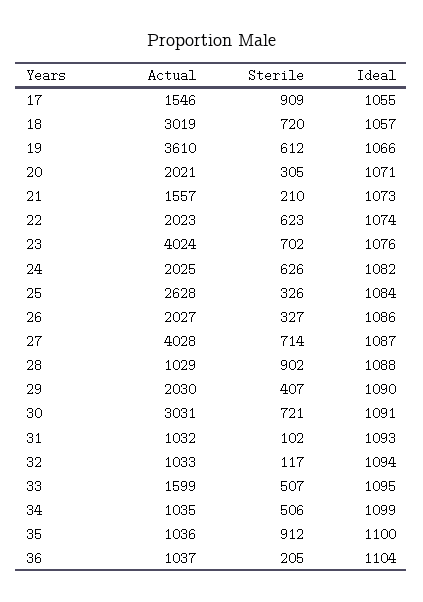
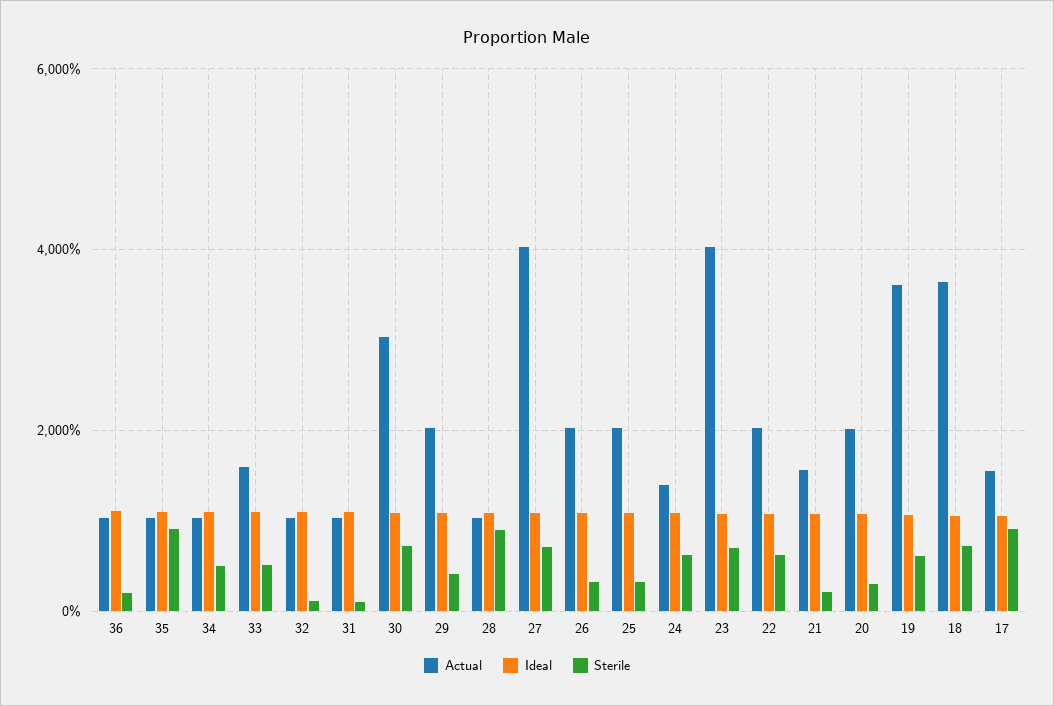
  {
    "Actual": {
      "17": 1546,
-     "18": 3019,
+     "18": 3600,
      "19": 3610,
      "20": 2021,
      "21": 1557,
      "22": 2023,
      "23": 4024,
-     "24": 2025,
+     "24": 1400,
-     "25": 2628,
+     "25": 2000,
      "26": 2027,
      "27": 4028,
      "28": 1029,
      "29": 2030,
      "30": 3031,
      "31": 1032,
      "32": 1033,
      "33": 1599,
      "34": 1035,
      "35": 1036,
      "36": 1037
    },
    "Sterile": {
      "17": 909,
      "18": 720,
      "19": 612,
      "20": 305,
      "21": 210,
      "22": 623,
      "23": 702,
      "24": 626,
      "25": 326,
      "26": 327,
      "27": 714,
      "28": 902,
      "29": 407,
      "30": 721,
      "31": 102,
      "32": 117,
      "33": 507,
      "34": 506,
      "35": 912,
      "36": 205
    },
    "Ideal": {
      "17": 1055,
      "18": 1057,
      "19": 1066,
      "20": 1071,
      "21": 1073,
      "22": 1074,
      "23": 1076,
      "24": 1082,
      "25": 1084,
      "26": 1086,
      "27": 1087,
      "28": 1088,
      "29": 1090,
      "30": 1091,
      "31": 1093,
      "32": 1094,
      "33": 1095,
      "34": 1099,
      "35": 1100,
      "36": 1104
    }
  }

